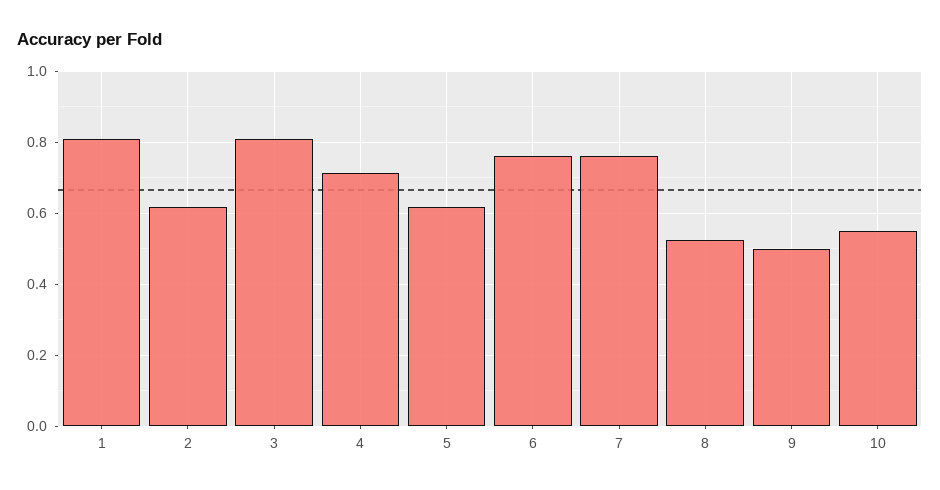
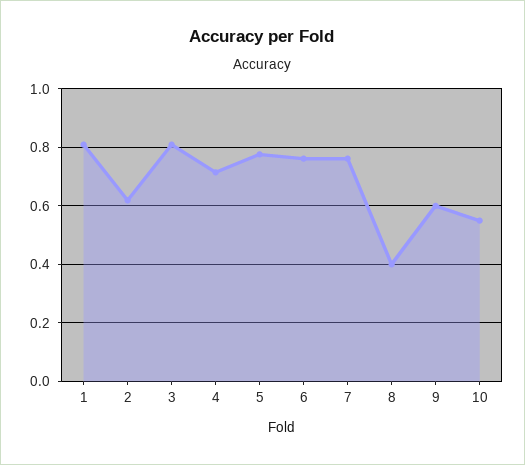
  {
    "1": 0.8,
    "2": 0.62,
    "3": 0.8,
    "4": 0.72,
-   "5": 0.62,
+   "5": 0.775,
    "6": 0.76,
    "7": 0.76,
-   "8": 0.52,
+   "8": 0.4,
-   "9": 0.5,
+   "9": 0.6,
    "10": 0.56
  }

